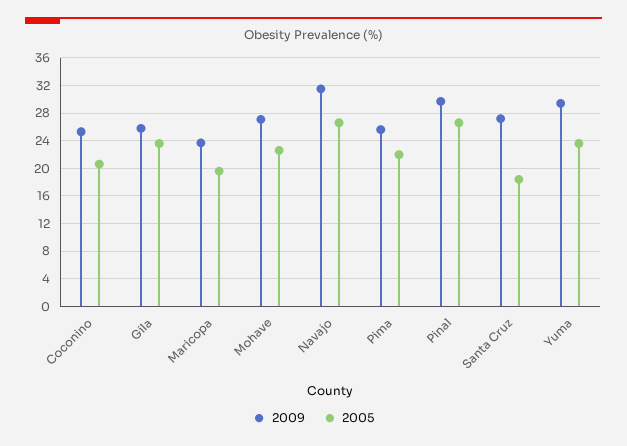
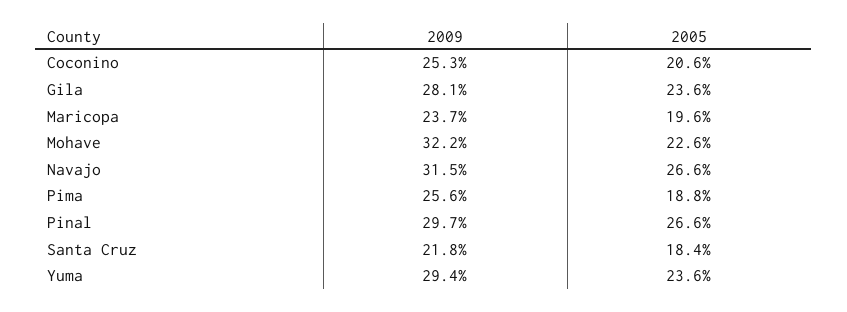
  {
    "2009": {
      "Coconino": 25.3,
-     "Gila": 26,
+     "Gila": 28.1,
      "Maricopa": 23.7,
-     "Mohave": 27,
+     "Mohave": 32.2,
      "Navajo": 31.5,
      "Pima": 25.6,
      "Pinal": 29.7,
-     "Santa Cruz": 27,
+     "Santa Cruz": 21.8,
      "Yuma": 29.4
    },
    "2005": {
      "Coconino": 20.6,
      "Gila": 23.6,
      "Maricopa": 19.6,
      "Mohave": 22.6,
      "Navajo": 26.6,
-     "Pima": 22,
+     "Pima": 18.8,
      "Pinal": 26.6,
      "Santa Cruz": 18.4,
      "Yuma": 23.6
    }
  }

